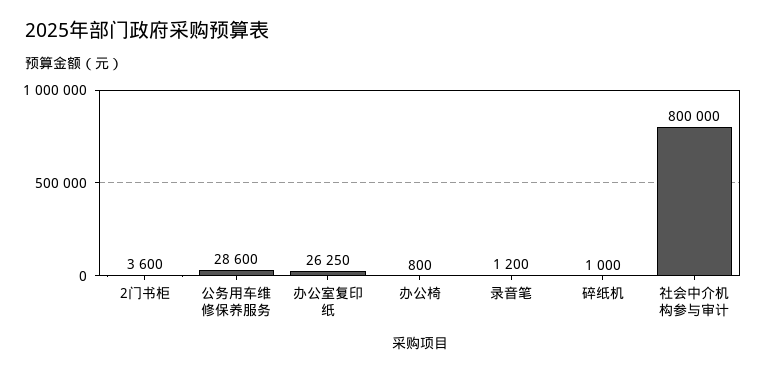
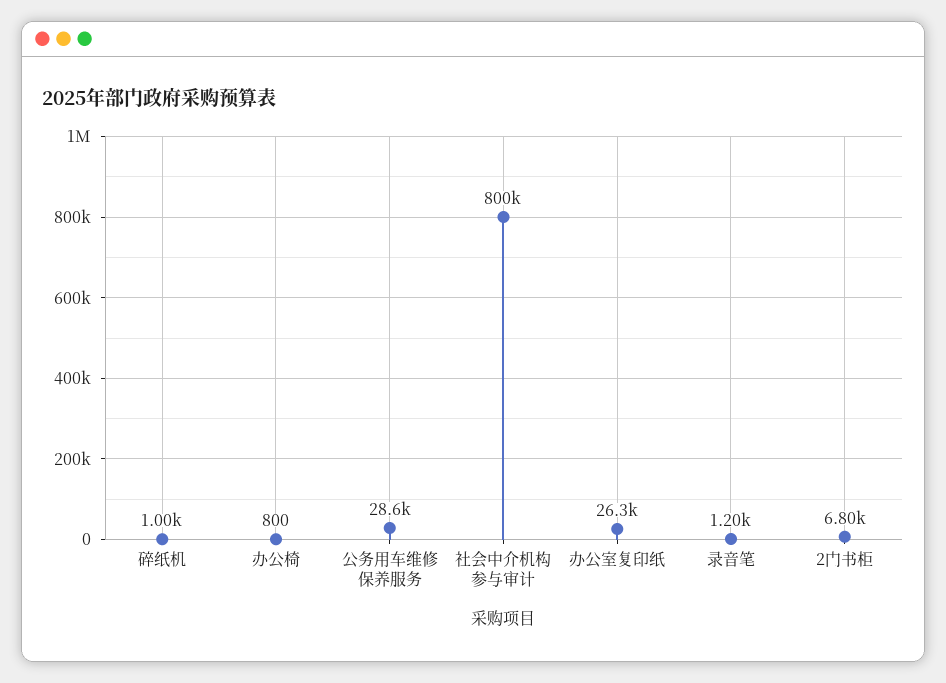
  {
-   "2门书柜": 3600,
+   "2门书柜": 6800,
    "公务用车维修保养服务": 28600,
    "办公室复印纸": 26250,
    "办公椅": 800,
    "录音笔": 1200,
    "碎纸机": 1000,
    "社会中介机构参与审计": 800000
  }

